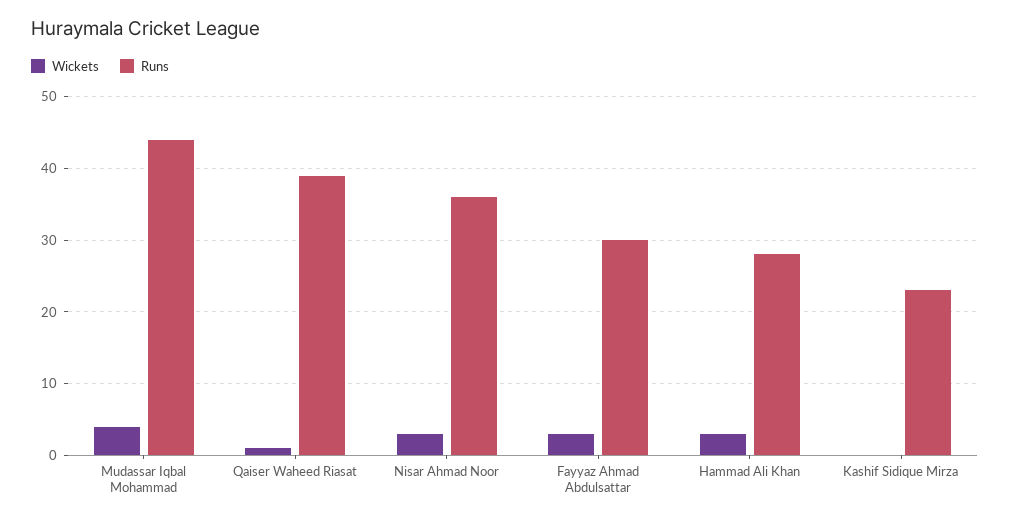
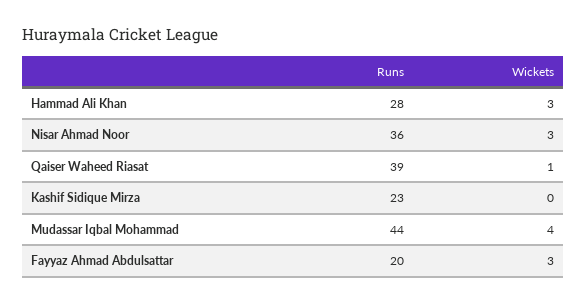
  {
    "Wickets": {
      "Mudassar Iqbal Mohammad": 4,
      "Qaiser Waheed Riasat": 1,
      "Nisar Ahmad Noor": 3,
      "Fayyaz Ahmad Abdulsattar": 3,
      "Hammad Ali Khan": 3,
      "Kashif Sidique Mirza": 0
    },
    "Runs": {
      "Mudassar Iqbal Mohammad": 44,
      "Qaiser Waheed Riasat": 39,
      "Nisar Ahmad Noor": 36,
-     "Fayyaz Ahmad Abdulsattar": 30,
+     "Fayyaz Ahmad Abdulsattar": 20,
      "Hammad Ali Khan": 28,
      "Kashif Sidique Mirza": 23
    }
  }

